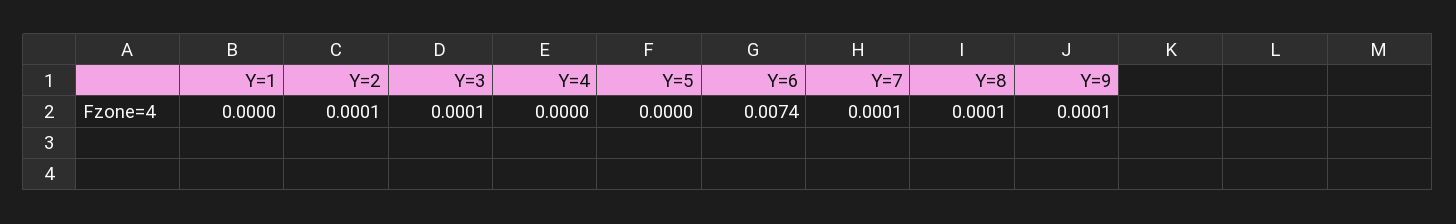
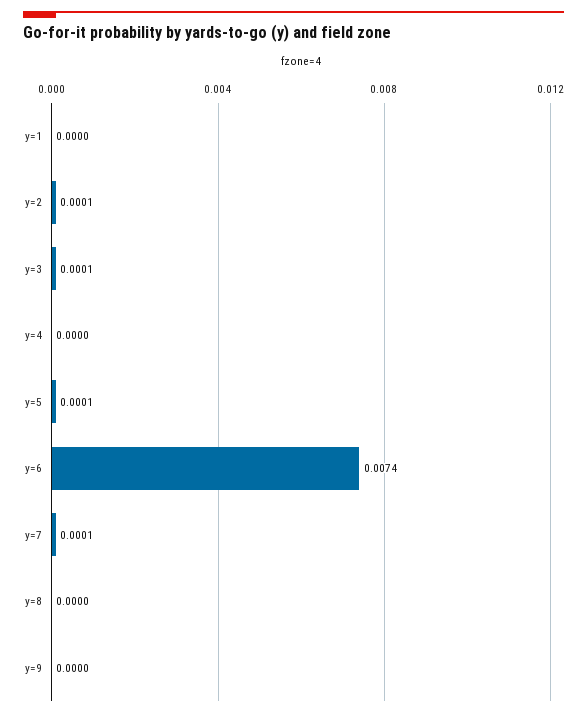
  {
    "Y=1": 0,
    "Y=2": 0.0001,
    "Y=3": 0.0001,
    "Y=4": 0,
-   "Y=5": 0,
+   "Y=5": 0.0001,
    "Y=6": 0.0074,
    "Y=7": 0.0001,
-   "Y=8": 0.0001,
+   "Y=8": 0,
-   "Y=9": 0.0001
+   "Y=9": 0
  }

